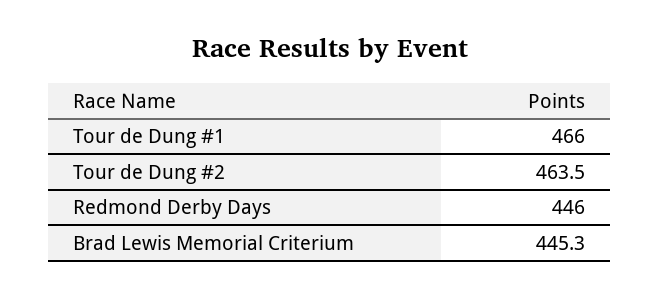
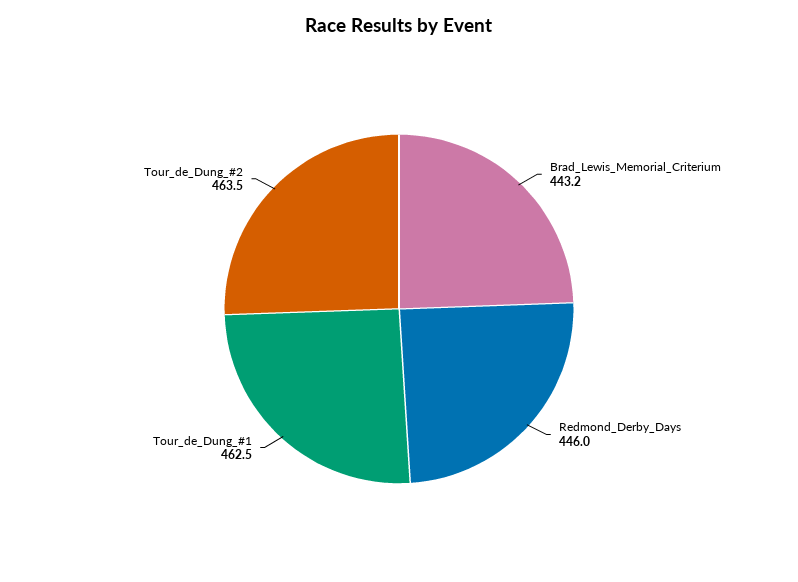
  {
-   "Tour de Dung #1": 466,
+   "Tour de Dung #1": 462.5,
    "Tour de Dung #2": 463.5,
    "Redmond Derby Days": 446,
-   "Brad Lewis Memorial Criterium": 445.3
+   "Brad Lewis Memorial Criterium": 443.2
  }

